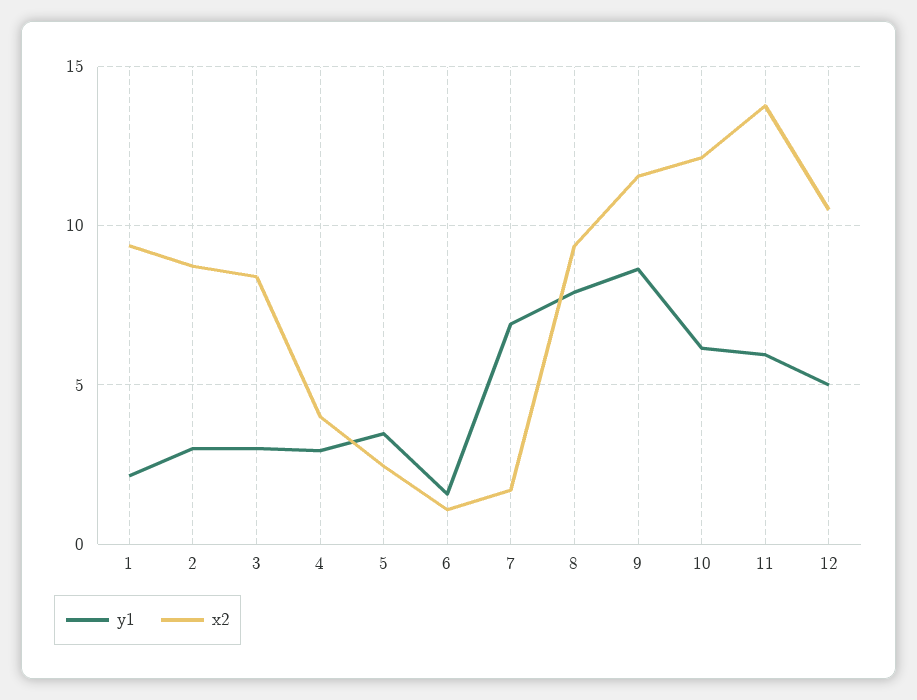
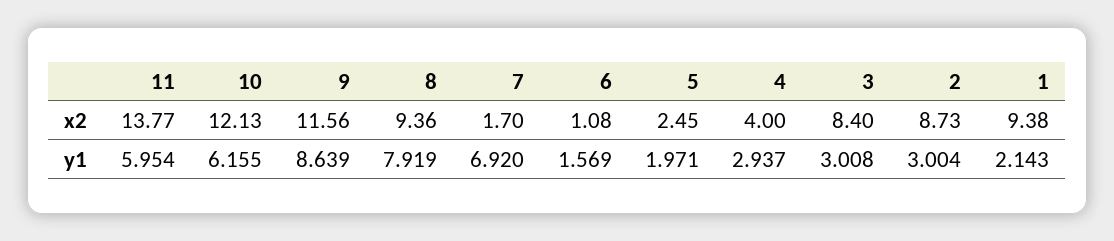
  {
    "y1": {
      "1": 2.143,
      "2": 3.004,
      "3": 3.008,
      "4": 2.937,
-     "5": 3.5,
+     "5": 1.971,
      "6": 1.569,
      "7": 6.92,
      "8": 7.919,
      "9": 8.639,
      "10": 6.155,
-     "11": 5.954,
+     "11": 5.954
-     "12": 5
    },
    "x2": {
      "1": 9.38,
      "2": 8.73,
      "3": 8.4,
      "4": 4,
      "5": 2.45,
      "6": 1.08,
      "7": 1.7,
      "8": 9.36,
      "9": 11.56,
      "10": 12.13,
-     "11": 13.77,
+     "11": 13.77
-     "12": 10.5
    }
  }

